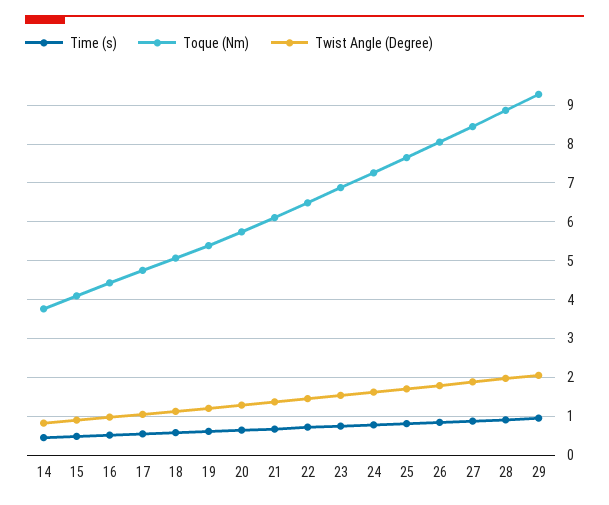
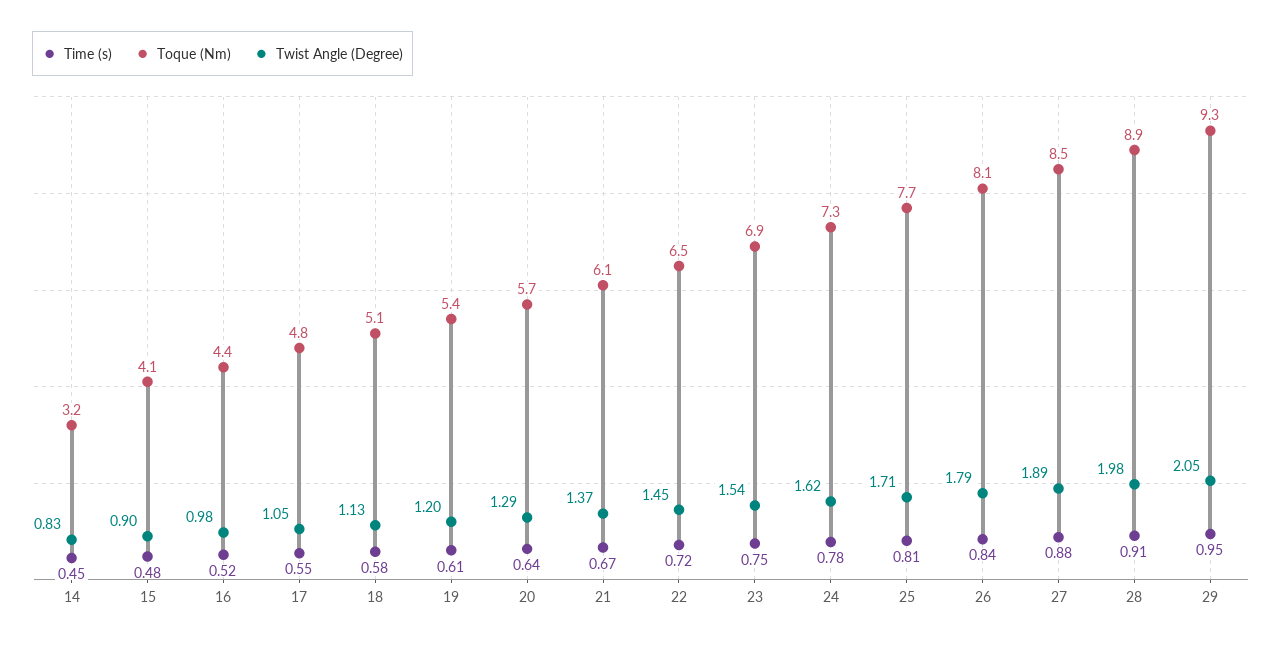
  {
    "Time (s)": {
      "14": 0.45,
      "15": 0.48,
      "16": 0.52,
      "17": 0.55,
      "18": 0.58,
      "19": 0.61,
      "20": 0.64,
      "21": 0.67,
      "22": 0.72,
      "23": 0.75,
      "24": 0.78,
      "25": 0.81,
      "26": 0.84,
      "27": 0.88,
      "28": 0.91,
      "29": 0.95
    },
    "Toque (Nm)": {
-     "14": 3.8,
+     "14": 3.2,
      "15": 4.1,
      "16": 4.4,
      "17": 4.8,
      "18": 5.1,
      "19": 5.4,
      "20": 5.7,
      "21": 6.1,
      "22": 6.5,
      "23": 6.9,
      "24": 7.3,
      "25": 7.7,
      "26": 8.1,
      "27": 8.5,
      "28": 8.9,
      "29": 9.3
    },
    "Twist Angle (Degree)": {
      "14": 0.83,
      "15": 0.9,
      "16": 0.98,
      "17": 1.05,
      "18": 1.13,
      "19": 1.2,
      "20": 1.29,
      "21": 1.37,
      "22": 1.45,
      "23": 1.54,
      "24": 1.62,
      "25": 1.71,
      "26": 1.79,
      "27": 1.89,
      "28": 1.98,
      "29": 2.05
    }
  }

